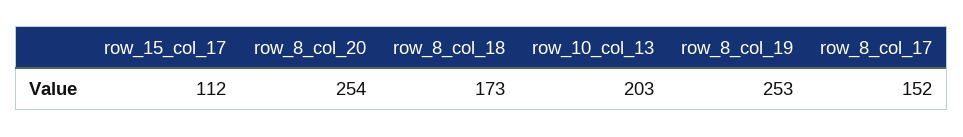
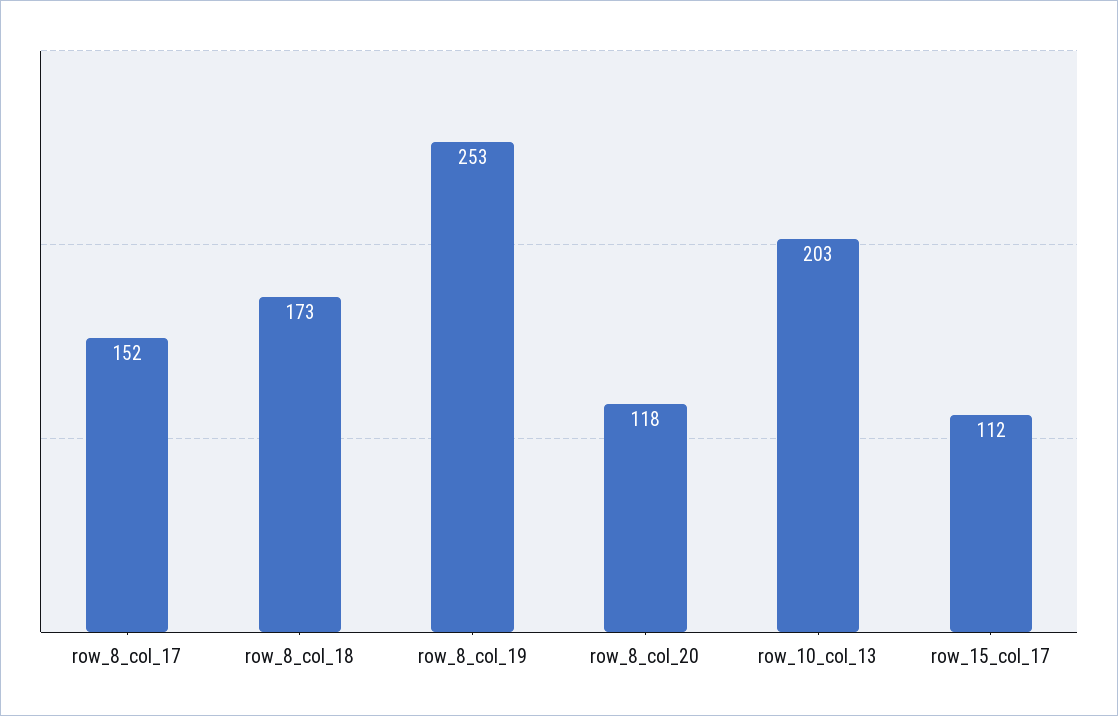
  {
    "row_15_col_17": 112,
-   "row_8_col_20": 254,
+   "row_8_col_20": 118,
    "row_8_col_18": 173,
    "row_10_col_13": 203,
    "row_8_col_19": 253,
    "row_8_col_17": 152
  }

